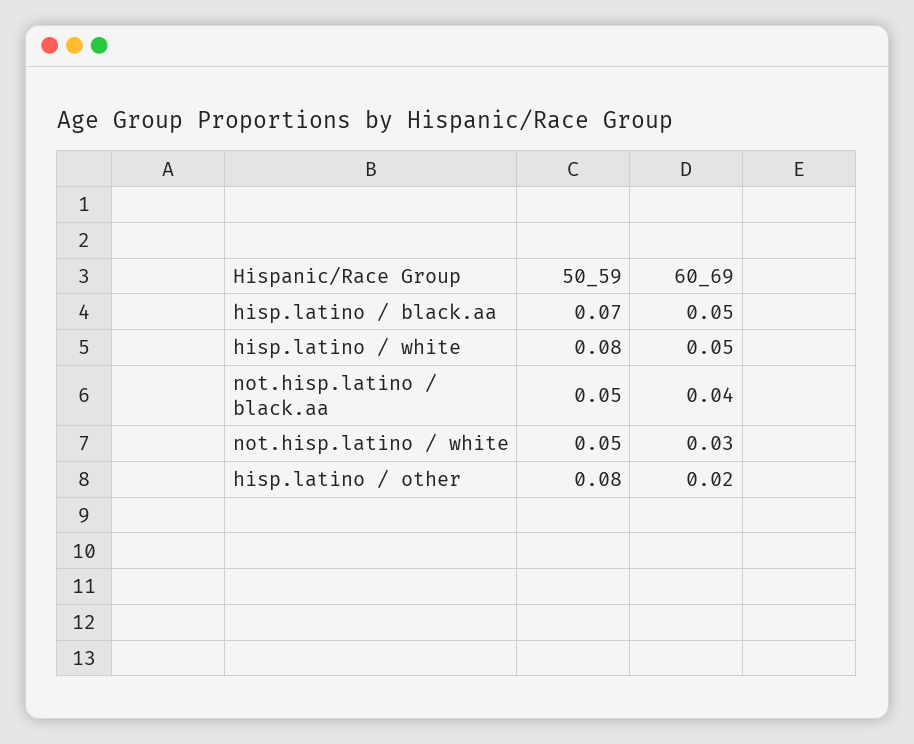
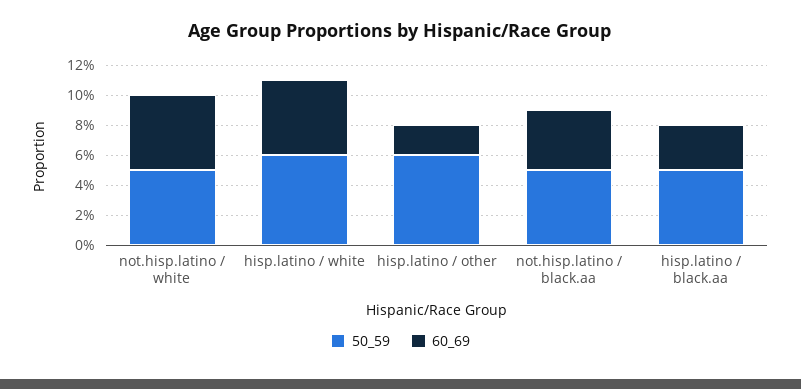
  {
    "50_59": {
-     "hisp.latino / black.aa": 0.07,
+     "hisp.latino / black.aa": 0.05,
-     "hisp.latino / white": 0.08,
+     "hisp.latino / white": 0.06,
      "not.hisp.latino / black.aa": 0.05,
      "not.hisp.latino / white": 0.05,
-     "hisp.latino / other": 0.08
+     "hisp.latino / other": 0.06
    },
    "60_69": {
-     "hisp.latino / black.aa": 0.05,
+     "hisp.latino / black.aa": 0.03,
      "hisp.latino / white": 0.05,
      "not.hisp.latino / black.aa": 0.04,
-     "not.hisp.latino / white": 0.03,
+     "not.hisp.latino / white": 0.05,
      "hisp.latino / other": 0.02
    }
  }

